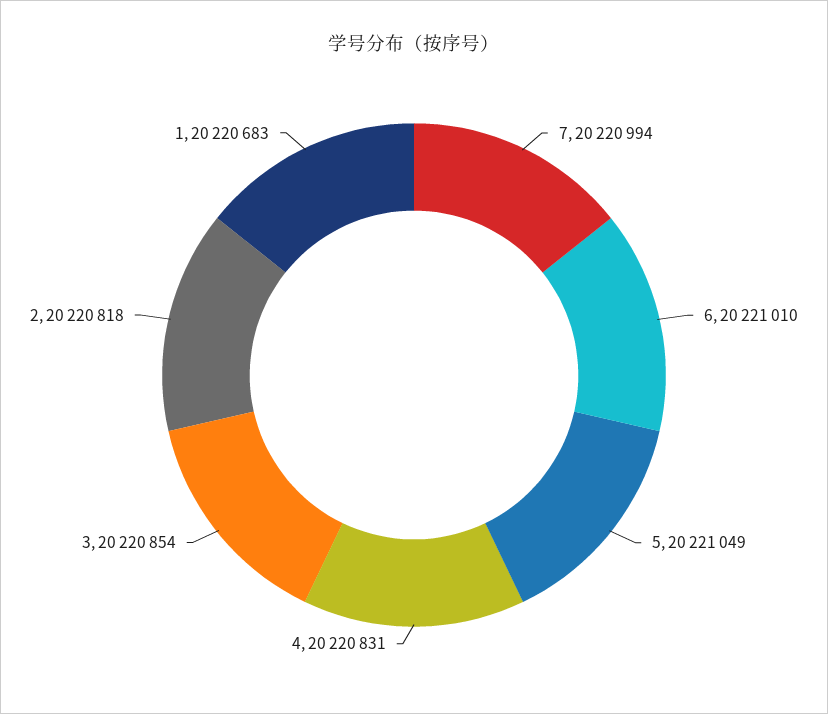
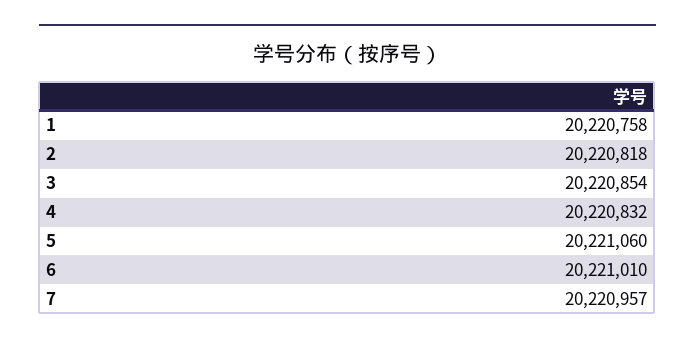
  {
-   "7": 20220994,
+   "7": 20220957,
    "6": 20221010,
-   "5": 20221049,
+   "5": 20221060,
-   "4": 20220831,
+   "4": 20220832,
    "3": 20220854,
    "2": 20220818,
-   "1": 20220683
+   "1": 20220758
  }

